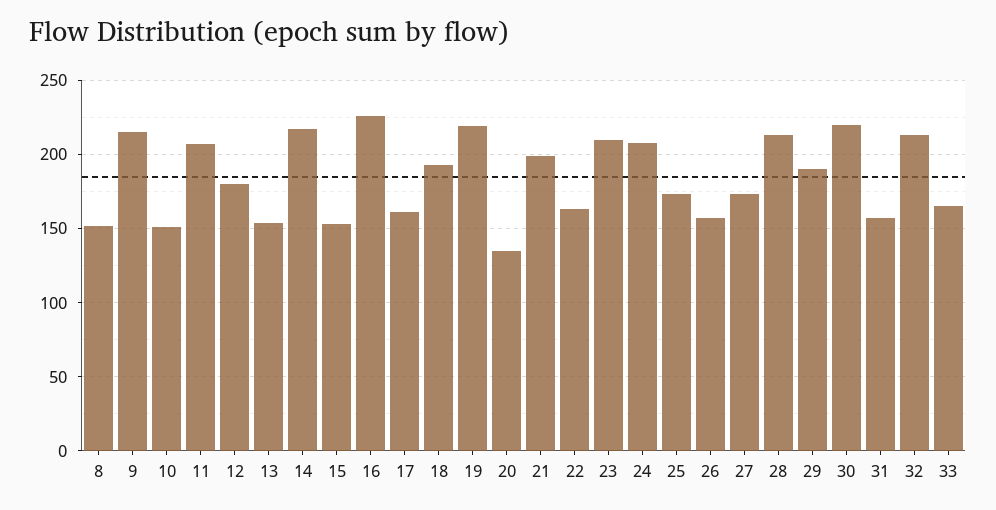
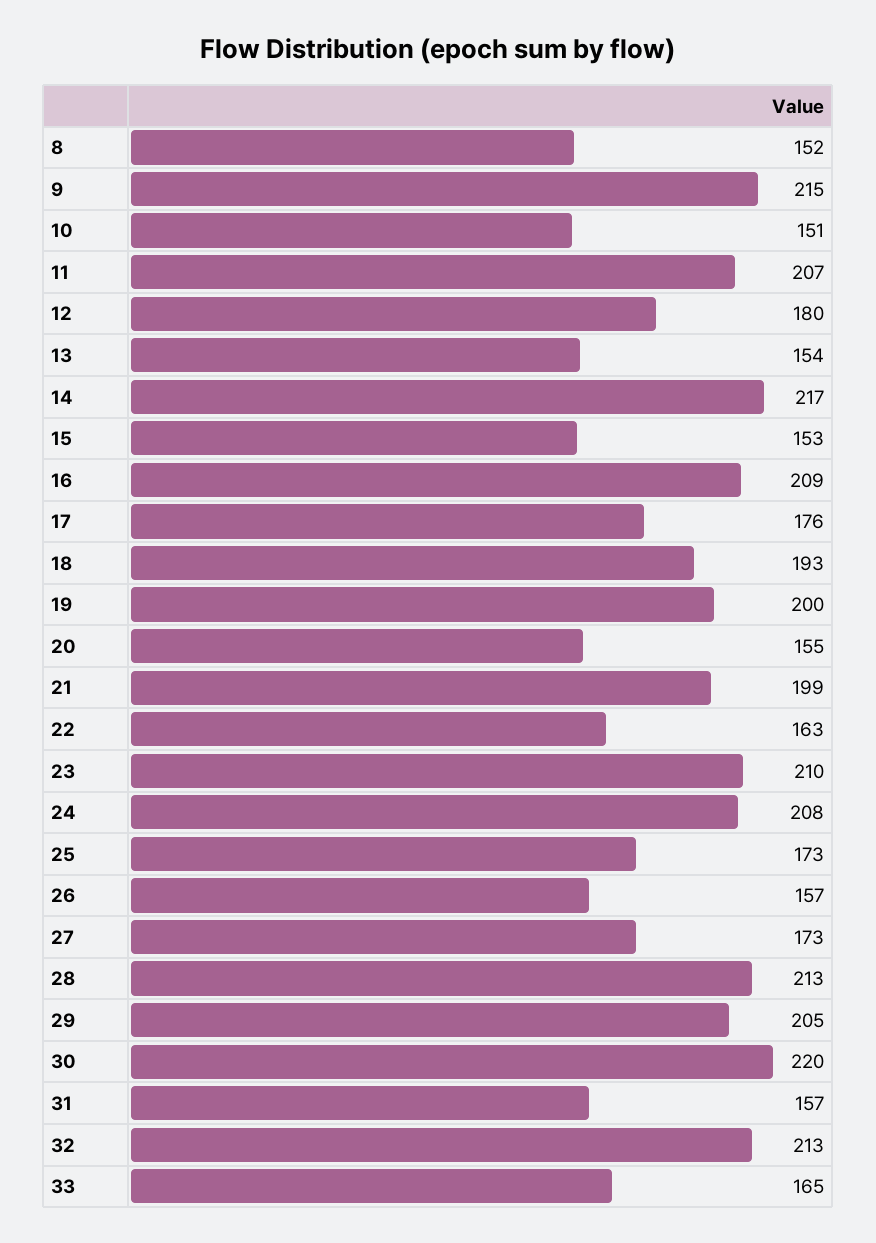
  {
    "8": 152,
    "9": 215,
    "10": 151,
    "11": 207,
    "12": 180,
    "13": 154,
    "14": 217,
    "15": 153,
-   "16": 225,
+   "16": 209,
-   "17": 160,
+   "17": 176,
    "18": 193,
-   "19": 220,
+   "19": 200,
-   "20": 135,
+   "20": 155,
    "21": 199,
    "22": 163,
    "23": 210,
    "24": 208,
    "25": 173,
    "26": 157,
    "27": 173,
    "28": 213,
-   "29": 190,
+   "29": 205,
    "30": 220,
    "31": 157,
    "32": 213,
    "33": 165
  }

